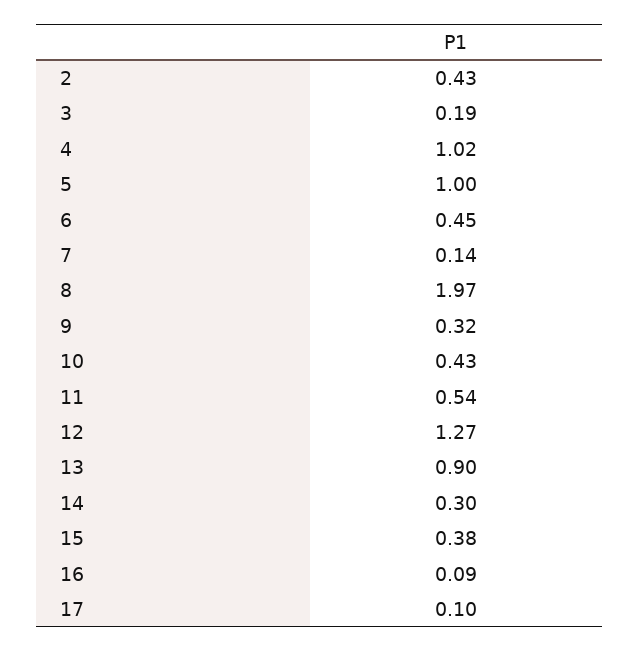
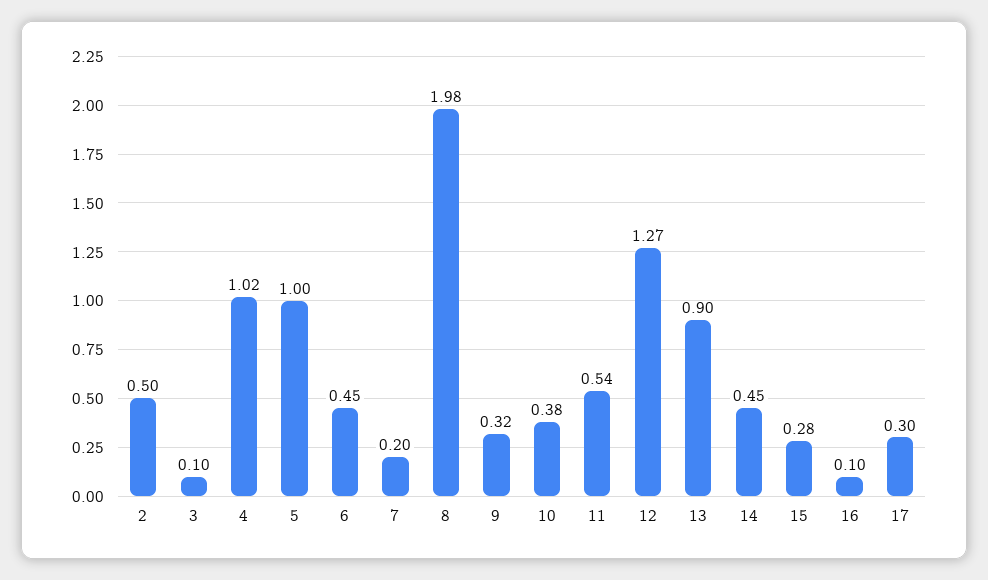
  {
-   "2": 0.43,
+   "2": 0.5,
-   "3": 0.19,
+   "3": 0.1,
    "4": 1.02,
    "5": 1,
    "6": 0.45,
-   "7": 0.14,
+   "7": 0.2,
-   "8": 1.97,
+   "8": 1.98,
    "9": 0.32,
-   "10": 0.43,
+   "10": 0.38,
    "11": 0.54,
    "12": 1.27,
    "13": 0.9,
-   "14": 0.3,
+   "14": 0.45,
-   "15": 0.38,
+   "15": 0.28,
-   "16": 0.09,
+   "16": 0.1,
-   "17": 0.1
+   "17": 0.3
  }

